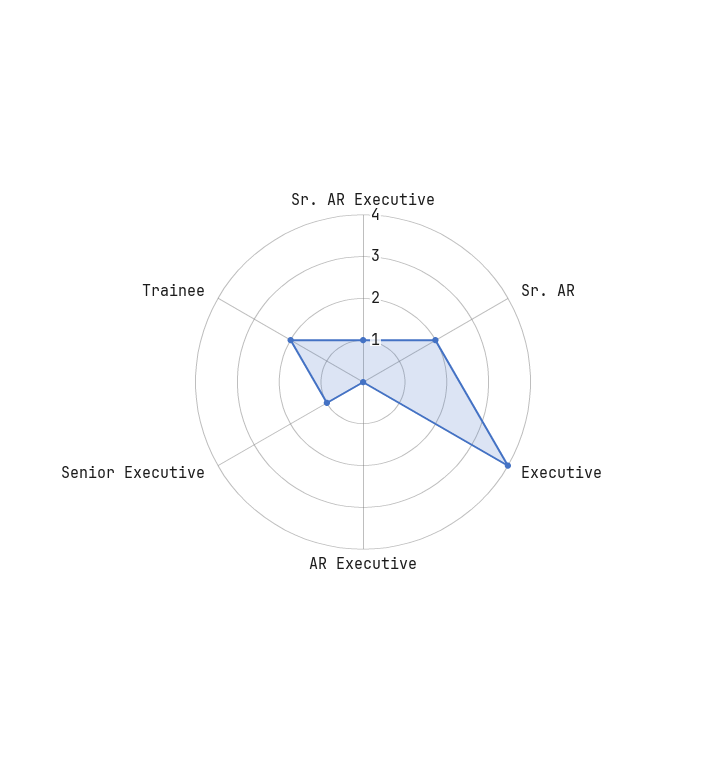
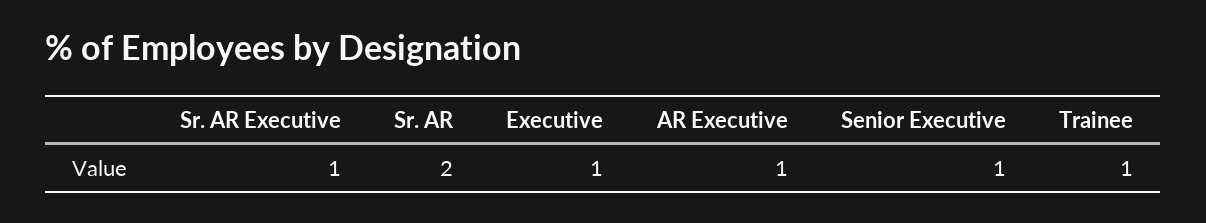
  {
    "Sr. AR Executive": 1,
    "Sr. AR": 2,
-   "Executive": 4,
+   "Executive": 1,
-   "AR Executive": 0,
+   "AR Executive": 1,
    "Senior Executive": 1,
-   "Trainee": 2
+   "Trainee": 1
  }

